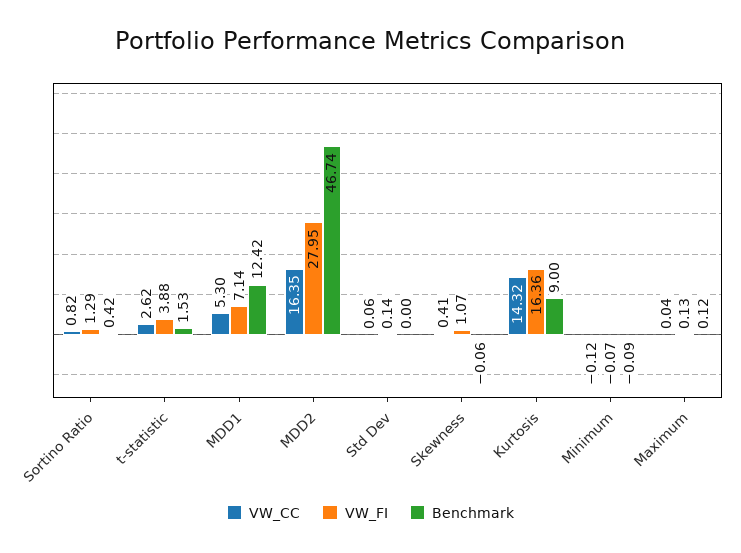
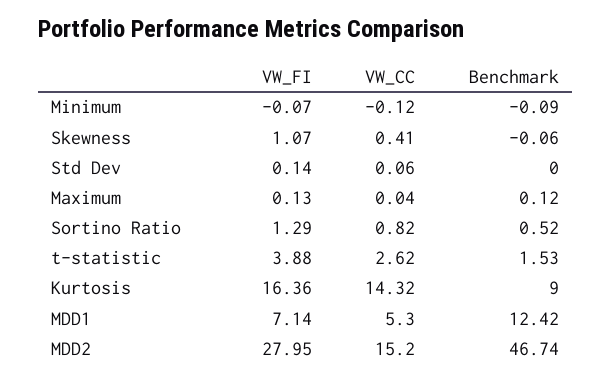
  {
    "VW_CC": {
      "Sortino Ratio": 0.82,
      "t-statistic": 2.62,
      "MDD1": 5.3,
-     "MDD2": 16.35,
+     "MDD2": 15.2,
      "Std Dev": 0.06,
      "Skewness": 0.41,
      "Kurtosis": 14.32,
      "Minimum": -0.12,
      "Maximum": 0.04
    },
    "VW_FI": {
      "Sortino Ratio": 1.29,
      "t-statistic": 3.88,
      "MDD1": 7.14,
      "MDD2": 27.95,
      "Std Dev": 0.14,
      "Skewness": 1.07,
      "Kurtosis": 16.36,
      "Minimum": -0.07,
      "Maximum": 0.13
    },
    "Benchmark": {
-     "Sortino Ratio": 0.42,
+     "Sortino Ratio": 0.52,
      "t-statistic": 1.53,
      "MDD1": 12.42,
      "MDD2": 46.74,
      "Std Dev": 0,
      "Skewness": -0.06,
      "Kurtosis": 9,
      "Minimum": -0.09,
      "Maximum": 0.12
    }
  }

